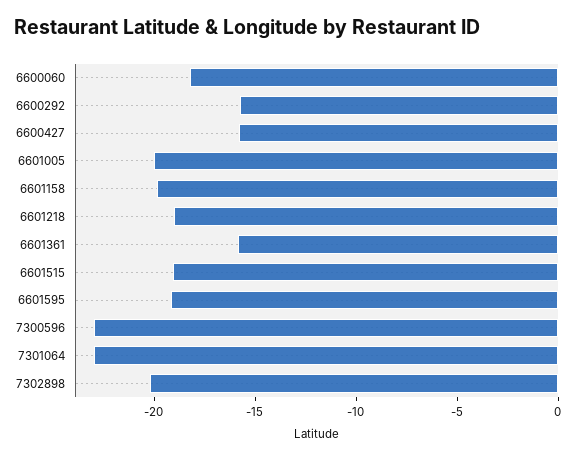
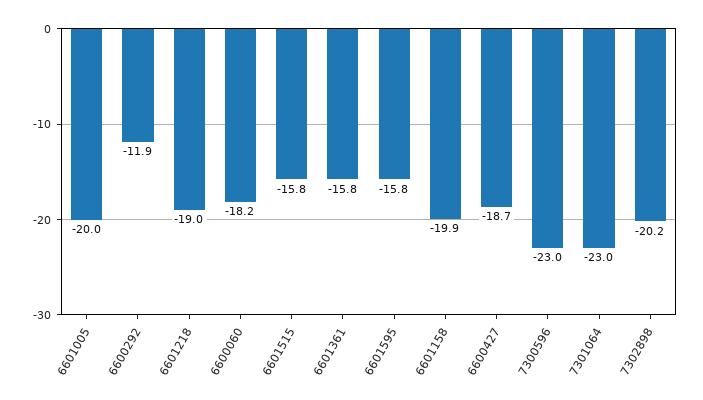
  {
    "6600060": -18.2,
-   "6600292": -16,
+   "6600292": -11.9,
-   "6600427": -16,
+   "6600427": -18.7,
    "6601005": -20,
    "6601158": -19.9,
    "6601218": -19,
    "6601361": -15.8,
-   "6601515": -19,
+   "6601515": -15.8,
-   "6601595": -19,
+   "6601595": -15.8,
    "7300596": -23,
    "7301064": -23,
    "7302898": -20.2
  }

